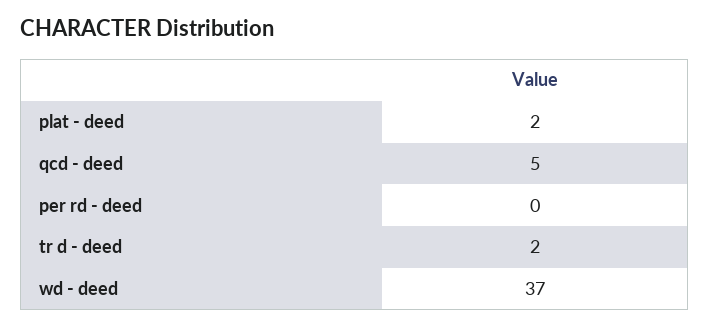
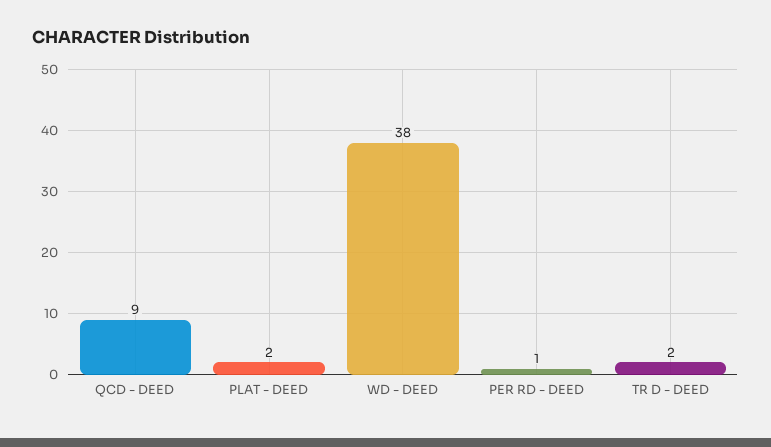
  {
    "plat - deed": 2,
-   "qcd - deed": 5,
+   "qcd - deed": 9,
-   "per rd - deed": 0,
+   "per rd - deed": 1,
    "tr d - deed": 2,
-   "wd - deed": 37
+   "wd - deed": 38
  }

